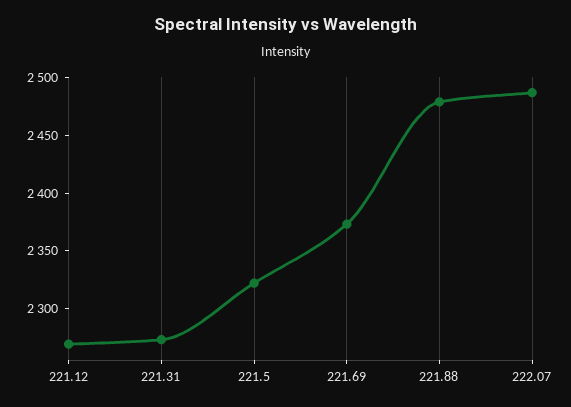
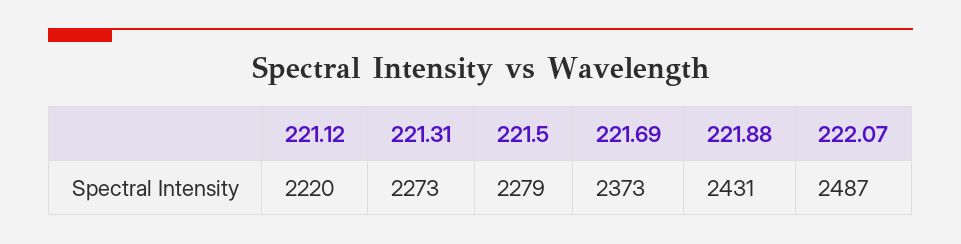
  {
-   "221.12": 2270,
+   "221.12": 2220,
    "221.31": 2273,
-   "221.5": 2320,
+   "221.5": 2279,
    "221.69": 2373,
-   "221.88": 2480,
+   "221.88": 2431,
    "222.07": 2487
  }

